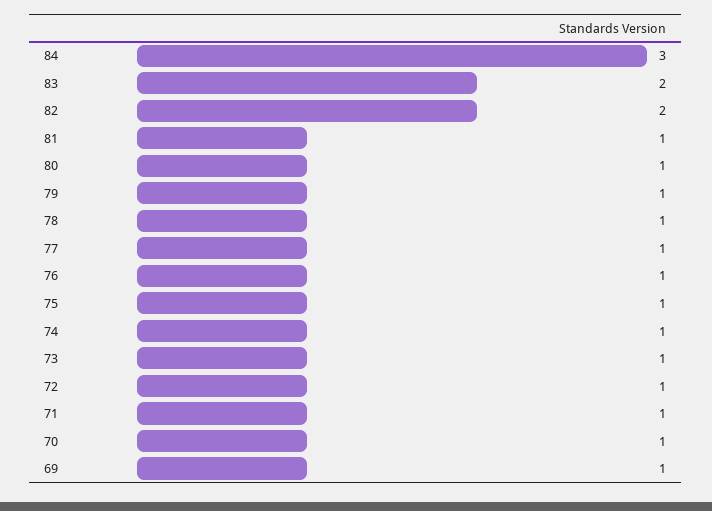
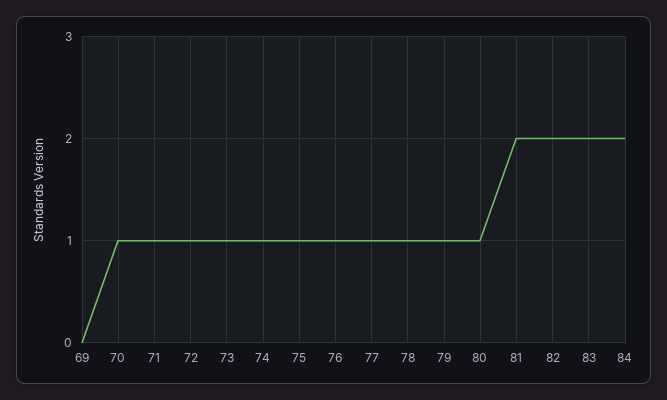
  {
-   "84": 3,
+   "84": 2,
    "83": 2,
    "82": 2,
-   "81": 1,
+   "81": 2,
    "80": 1,
    "79": 1,
    "78": 1,
    "77": 1,
    "76": 1,
    "75": 1,
    "74": 1,
    "73": 1,
    "72": 1,
    "71": 1,
    "70": 1,
-   "69": 1
+   "69": 0
  }

